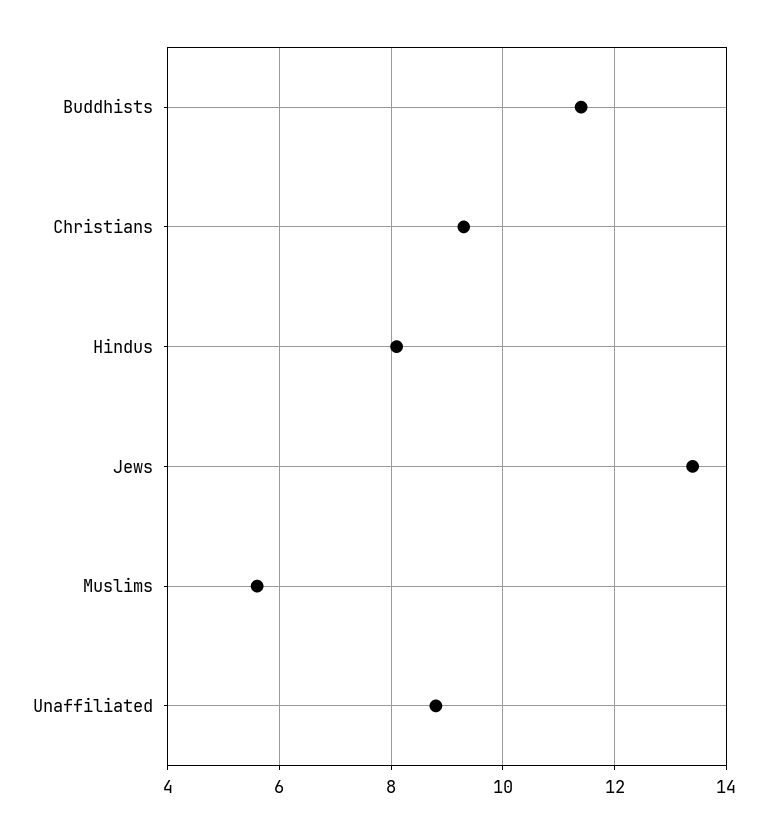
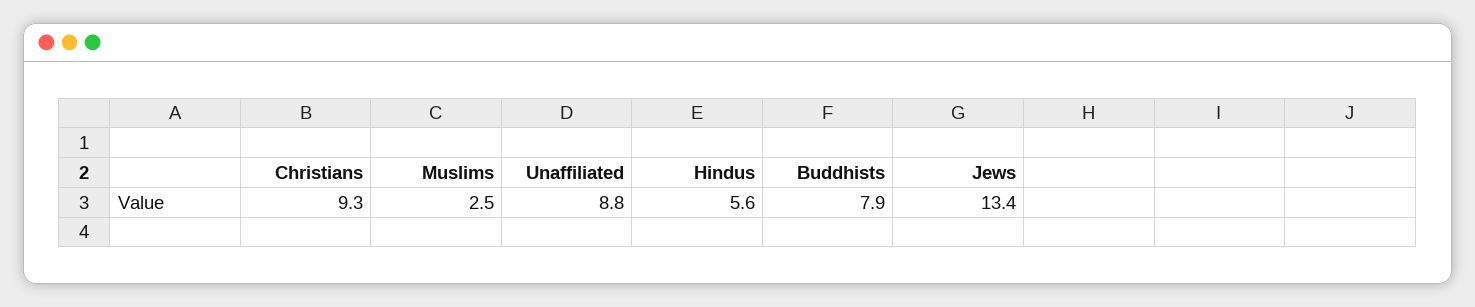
  {
-   "Buddhists": 11.5,
+   "Buddhists": 7.9,
    "Christians": 9.3,
-   "Hindus": 8,
+   "Hindus": 5.6,
    "Jews": 13.4,
-   "Muslims": 5.5,
+   "Muslims": 2.5,
    "Unaffiliated": 8.8
  }

